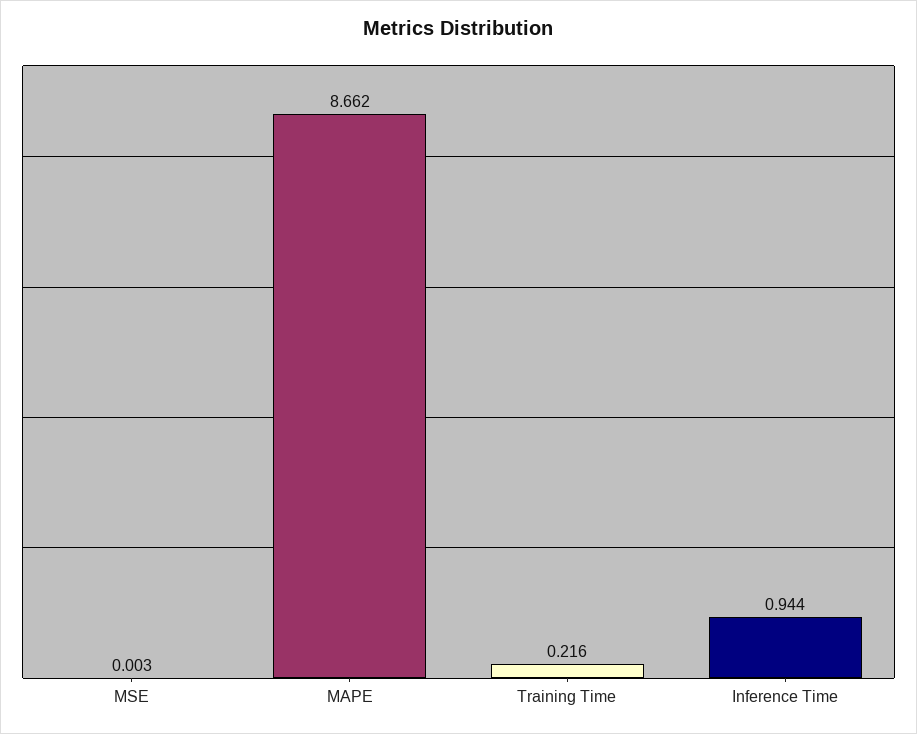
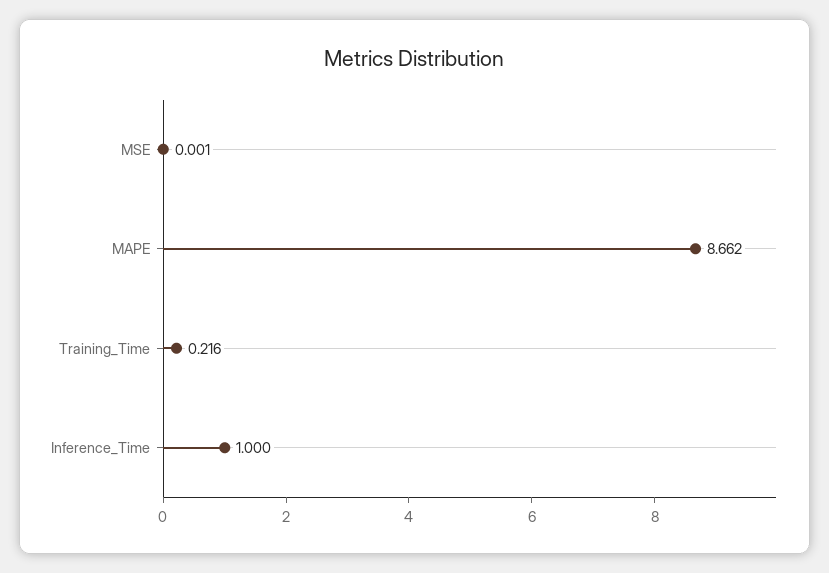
  {
-   "MSE": 0.003,
+   "MSE": 0.001,
    "MAPE": 8.662,
    "Training Time": 0.216,
-   "Inference Time": 0.944
+   "Inference Time": 1
  }

